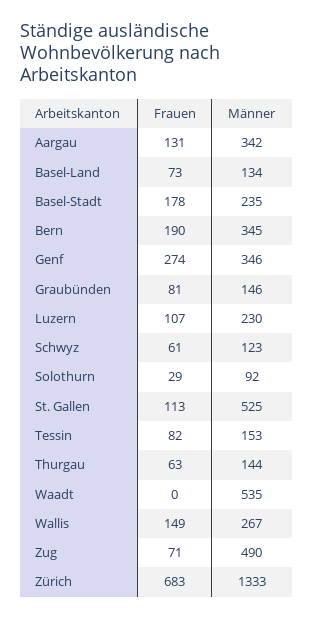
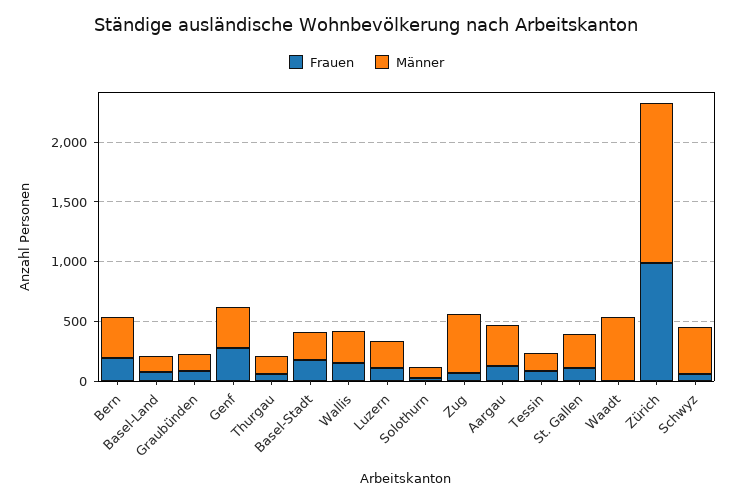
  {
    "Frauen": {
      "Aargau": 131,
      "Basel-Land": 73,
      "Basel-Stadt": 178,
      "Bern": 190,
      "Genf": 274,
      "Graubünden": 81,
      "Luzern": 107,
      "Schwyz": 61,
      "Solothurn": 29,
      "St. Gallen": 113,
      "Tessin": 82,
      "Thurgau": 63,
      "Waadt": 0,
      "Wallis": 149,
      "Zug": 71,
-     "Zürich": 683
+     "Zürich": 1000
    },
    "Männer": {
      "Aargau": 342,
      "Basel-Land": 134,
      "Basel-Stadt": 235,
      "Bern": 345,
      "Genf": 346,
      "Graubünden": 146,
      "Luzern": 230,
-     "Schwyz": 123,
+     "Schwyz": 400,
      "Solothurn": 92,
-     "St. Gallen": 525,
+     "St. Gallen": 300,
      "Tessin": 153,
      "Thurgau": 144,
      "Waadt": 535,
      "Wallis": 267,
      "Zug": 490,
      "Zürich": 1333
    }
  }

